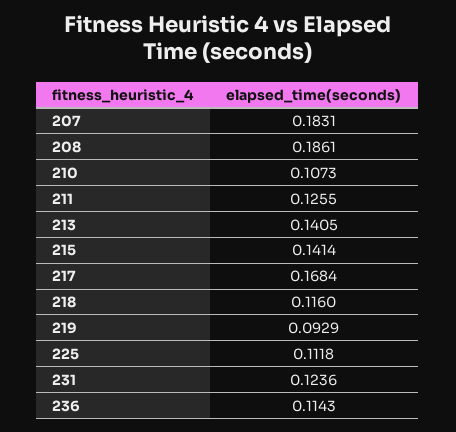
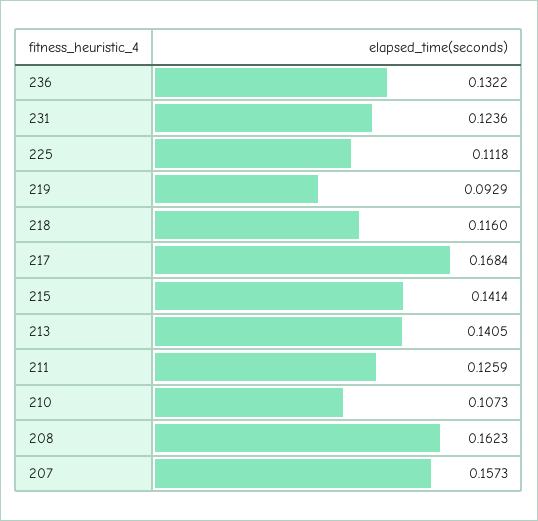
  {
-   "207": 0.1831,
+   "207": 0.1573,
-   "208": 0.1861,
+   "208": 0.1623,
    "210": 0.1073,
-   "211": 0.1255,
+   "211": 0.1259,
    "213": 0.1405,
    "215": 0.1414,
    "217": 0.1684,
    "218": 0.116,
    "219": 0.0929,
    "225": 0.1118,
    "231": 0.1236,
-   "236": 0.1143
+   "236": 0.1322
  }

